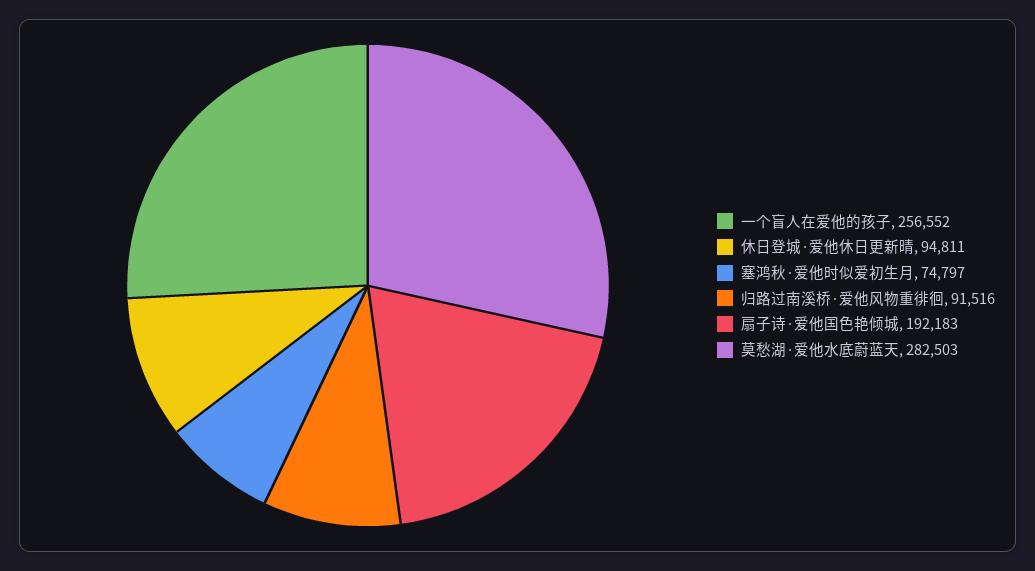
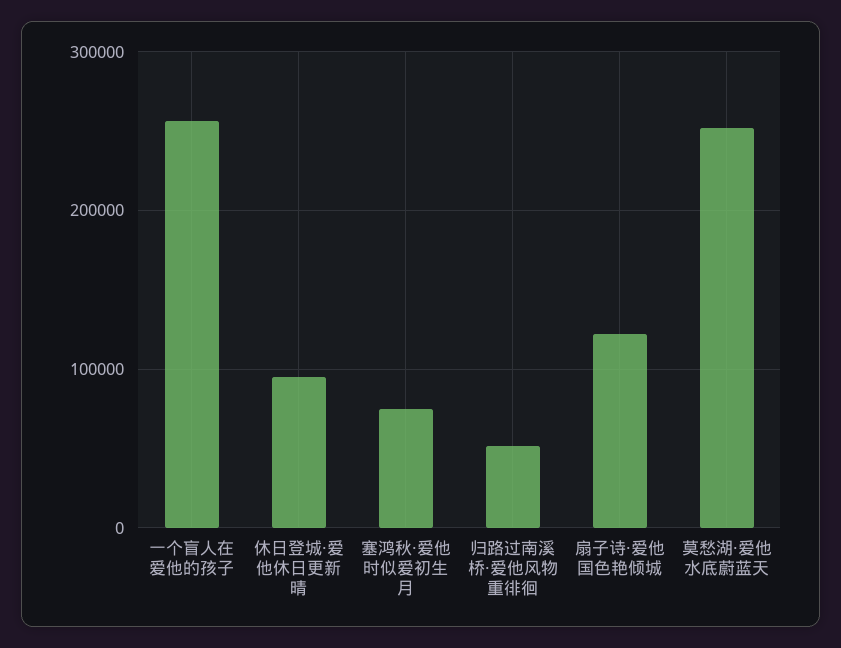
  {
    "一个盲人在爱他的孩子": 256552,
    "休日登城·爱他休日更新晴": 94811,
    "塞鸿秋·爱他时似爱初生月": 74797,
-   "归路过南溪桥·爱他风物重徘徊": 91516,
+   "归路过南溪桥·爱他风物重徘徊": 50000,
-   "扇子诗·爱他国色艳倾城": 192183,
+   "扇子诗·爱他国色艳倾城": 120000,
-   "莫愁湖·爱他水底蔚蓝天": 282503
+   "莫愁湖·爱他水底蔚蓝天": 250000
  }

